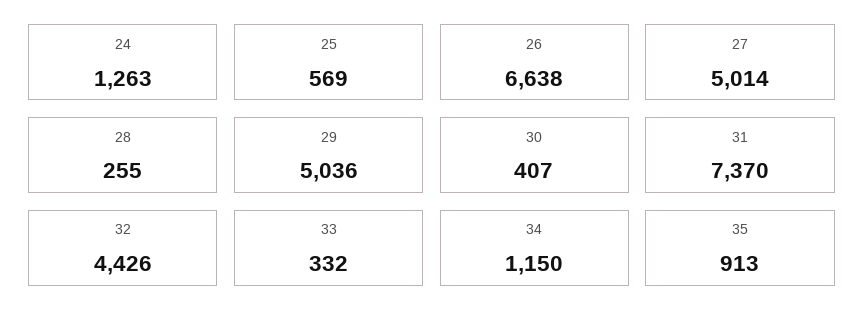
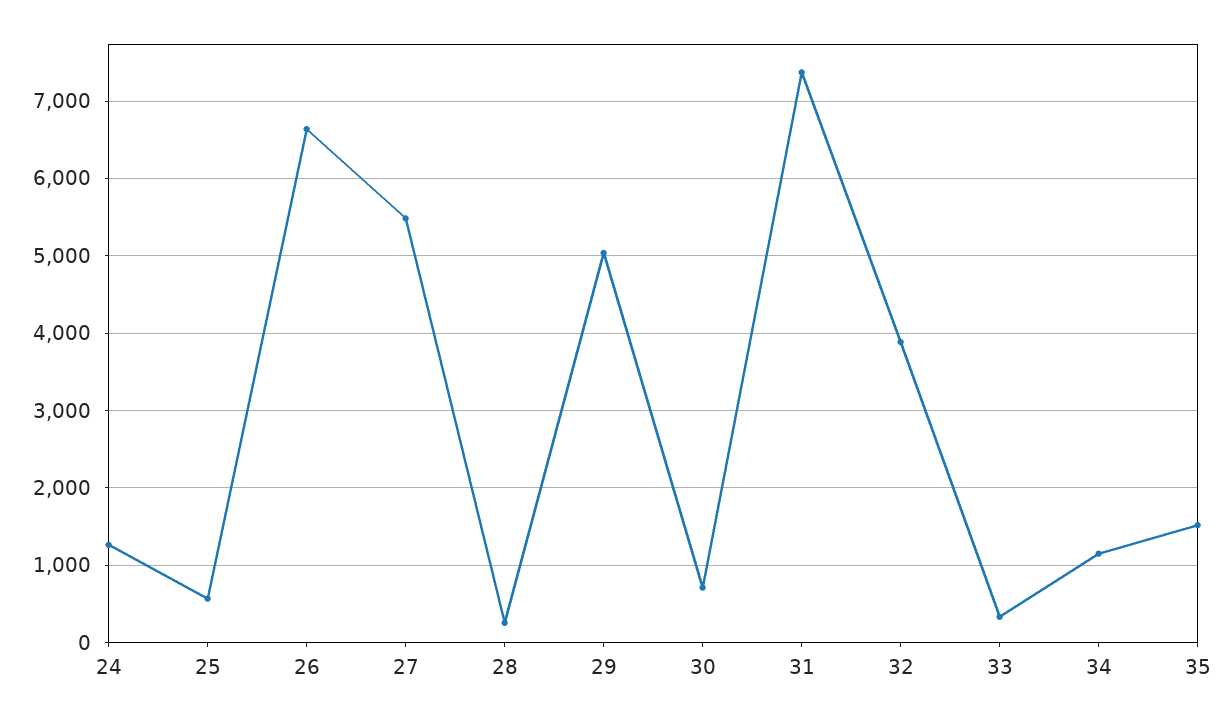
  {
    "24": 1263,
    "25": 569,
    "26": 6638,
-   "27": 5014,
+   "27": 5500,
    "28": 255,
    "29": 5036,
-   "30": 407,
+   "30": 700,
    "31": 7370,
-   "32": 4426,
+   "32": 3900,
    "33": 332,
    "34": 1150,
-   "35": 913
+   "35": 1500
  }

